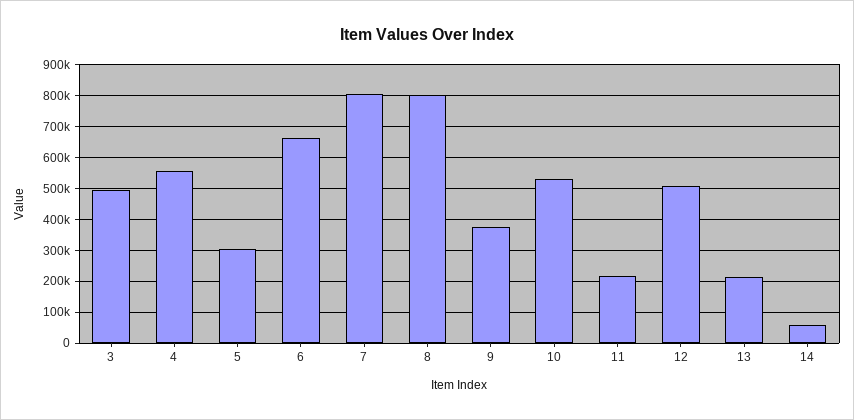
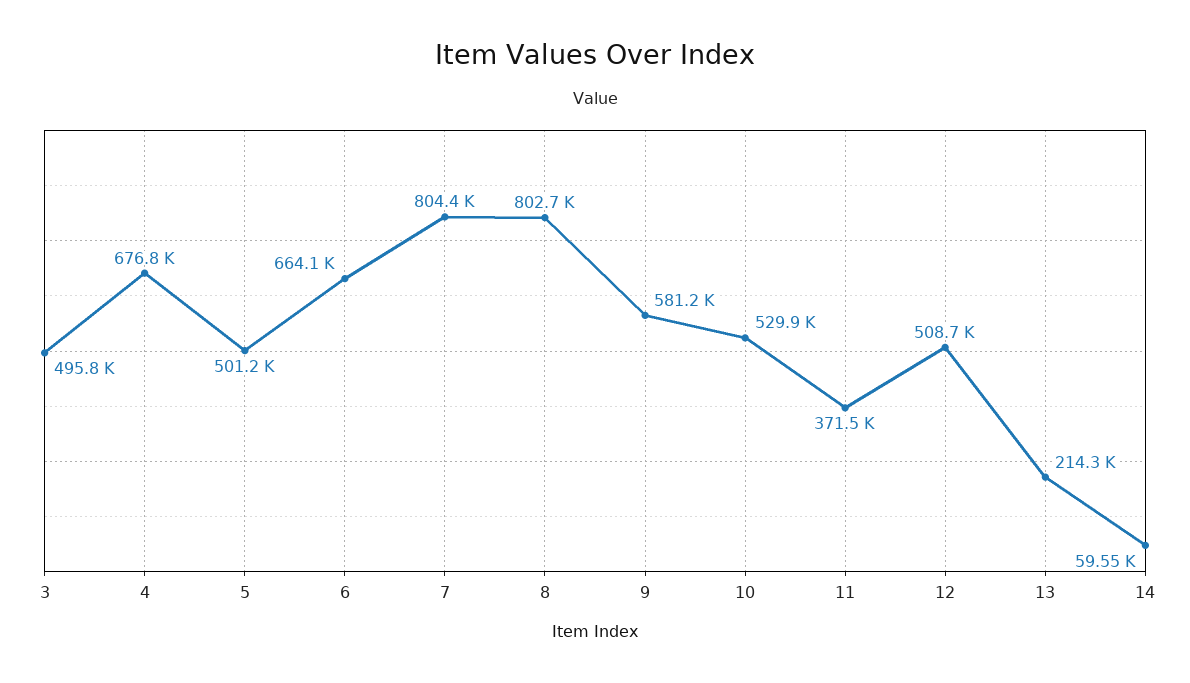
  {
    "3": 495800,
-   "4": 560000,
+   "4": 676800,
-   "5": 300000,
+   "5": 501200,
    "6": 664100,
    "7": 804400,
    "8": 802700,
-   "9": 380000,
+   "9": 581200,
    "10": 529900,
-   "11": 220000,
+   "11": 371500,
    "12": 508700,
    "13": 214300,
    "14": 59550
  }

